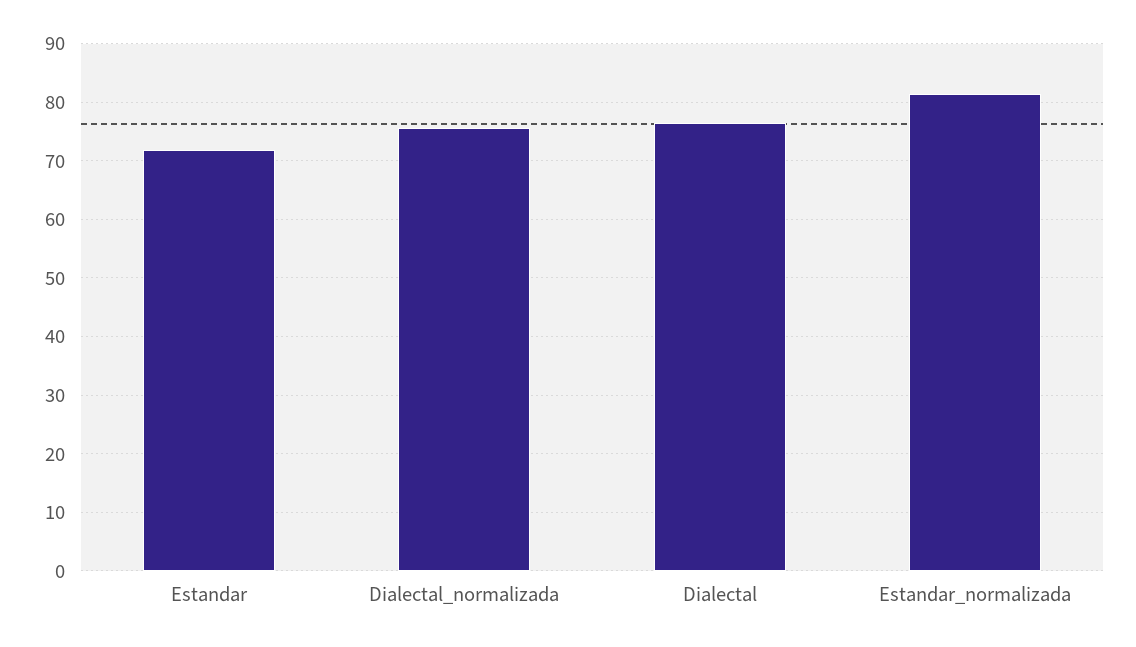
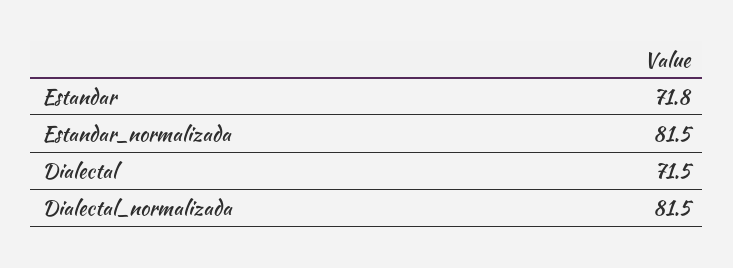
  {
    "Estandar": 71.8,
-   "Dialectal_normalizada": 76,
+   "Dialectal_normalizada": 81.5,
-   "Dialectal": 76,
+   "Dialectal": 71.5,
    "Estandar_normalizada": 81.5
  }

